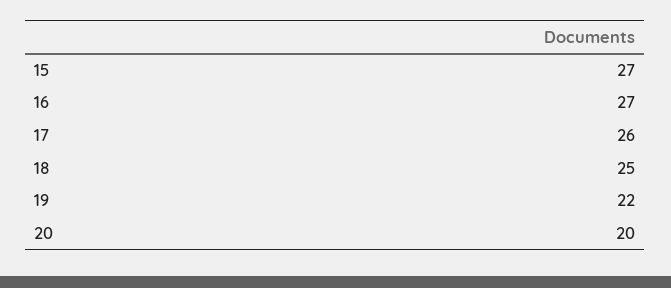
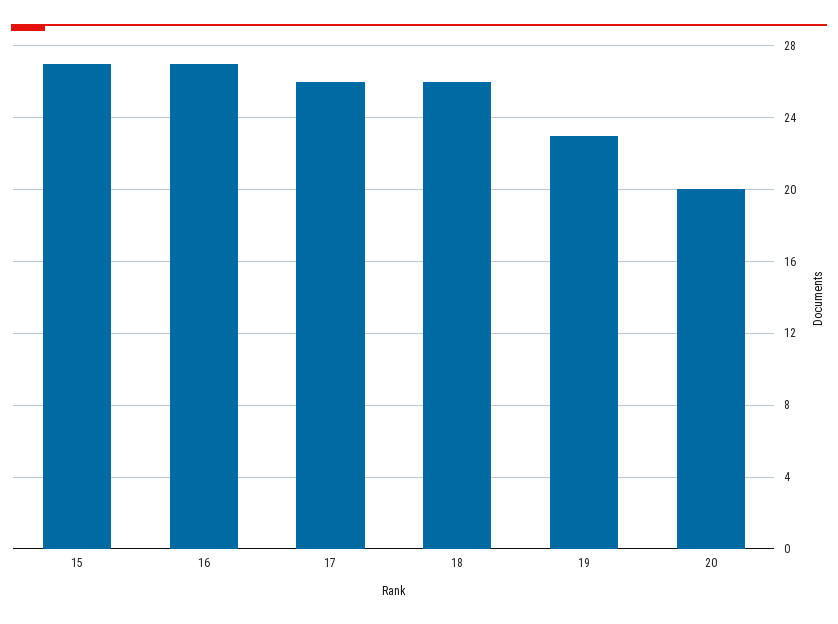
  {
    "15": 27,
    "16": 27,
    "17": 26,
-   "18": 25,
+   "18": 26,
-   "19": 22,
+   "19": 23,
    "20": 20
  }

